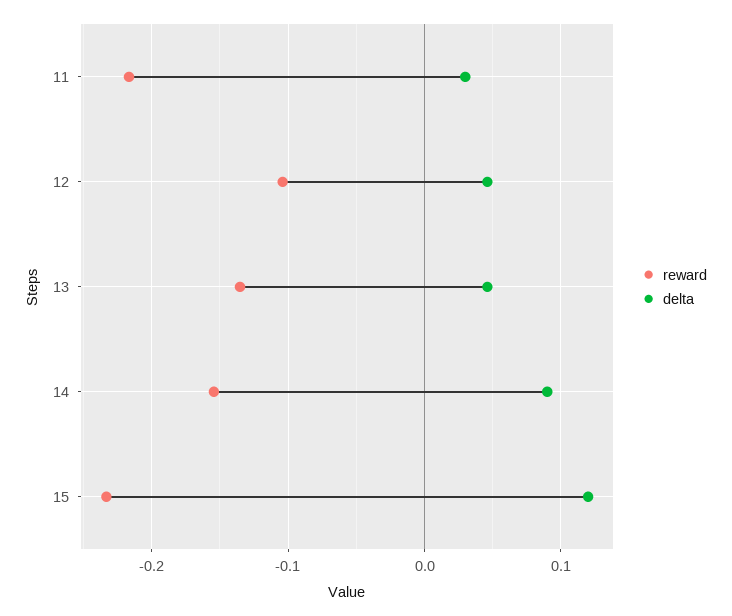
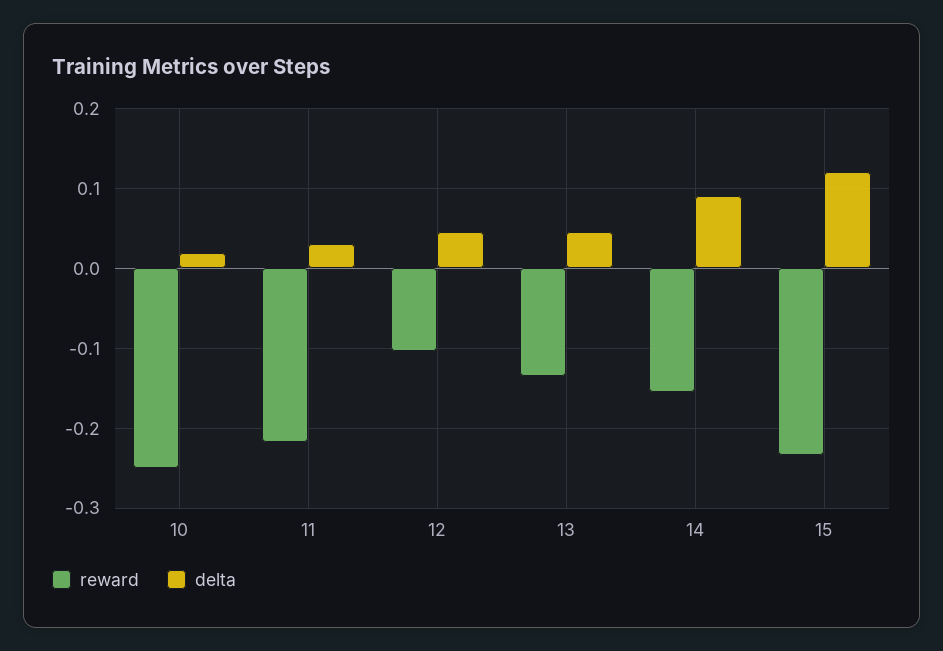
  {
    "reward": {
      "11": -0.22,
      "12": -0.1,
      "13": -0.14,
      "14": -0.15,
-     "15": -0.23
+     "15": -0.23,
+     "10": -0.25
    },
    "delta": {
      "11": 0.03,
      "12": 0.05,
      "13": 0.05,
      "14": 0.09,
-     "15": 0.12
+     "15": 0.12,
+     "10": 0.02
    }
  }

